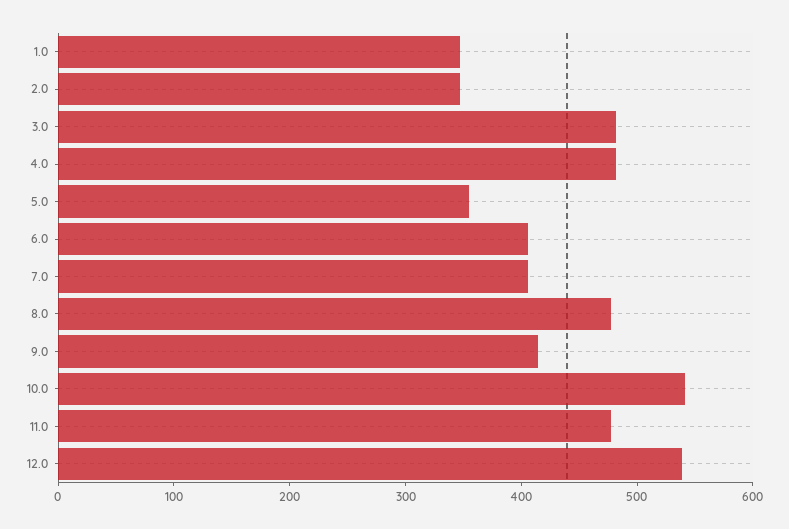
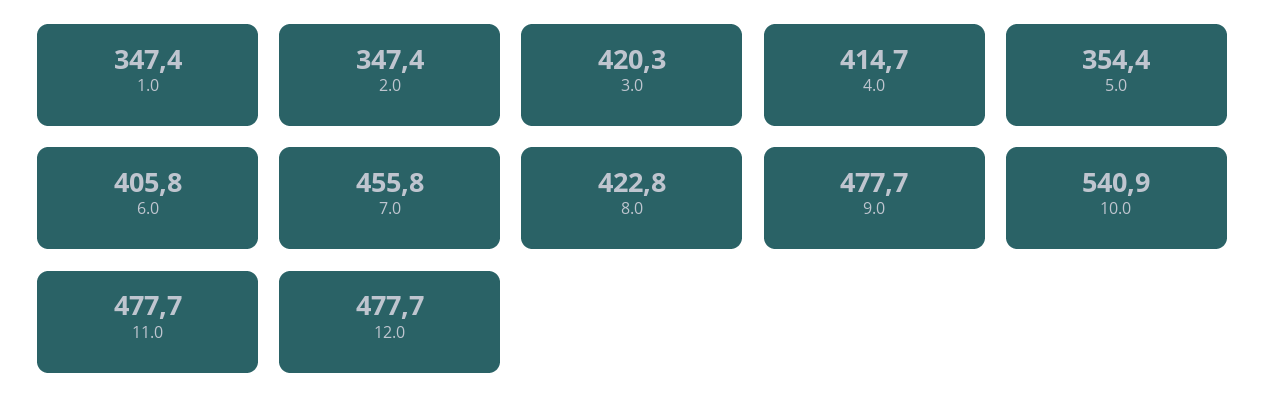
  {
    "1.0": 347.4,
    "2.0": 347.4,
-   "3.0": 480,
+   "3.0": 420.3,
-   "4.0": 480,
+   "4.0": 414.7,
    "5.0": 354.4,
    "6.0": 405.8,
-   "7.0": 400,
+   "7.0": 455.8,
-   "8.0": 480,
+   "8.0": 422.8,
-   "9.0": 420,
+   "9.0": 477.7,
    "10.0": 540.9,
    "11.0": 477.7,
-   "12.0": 540
+   "12.0": 477.7
  }

